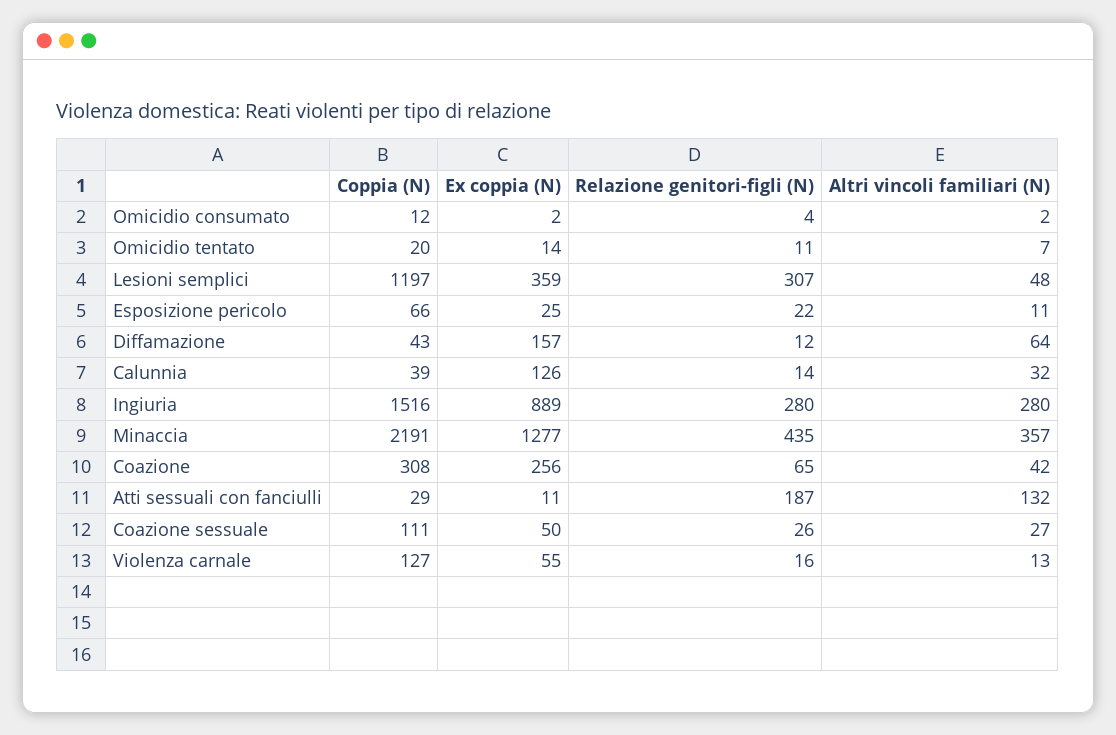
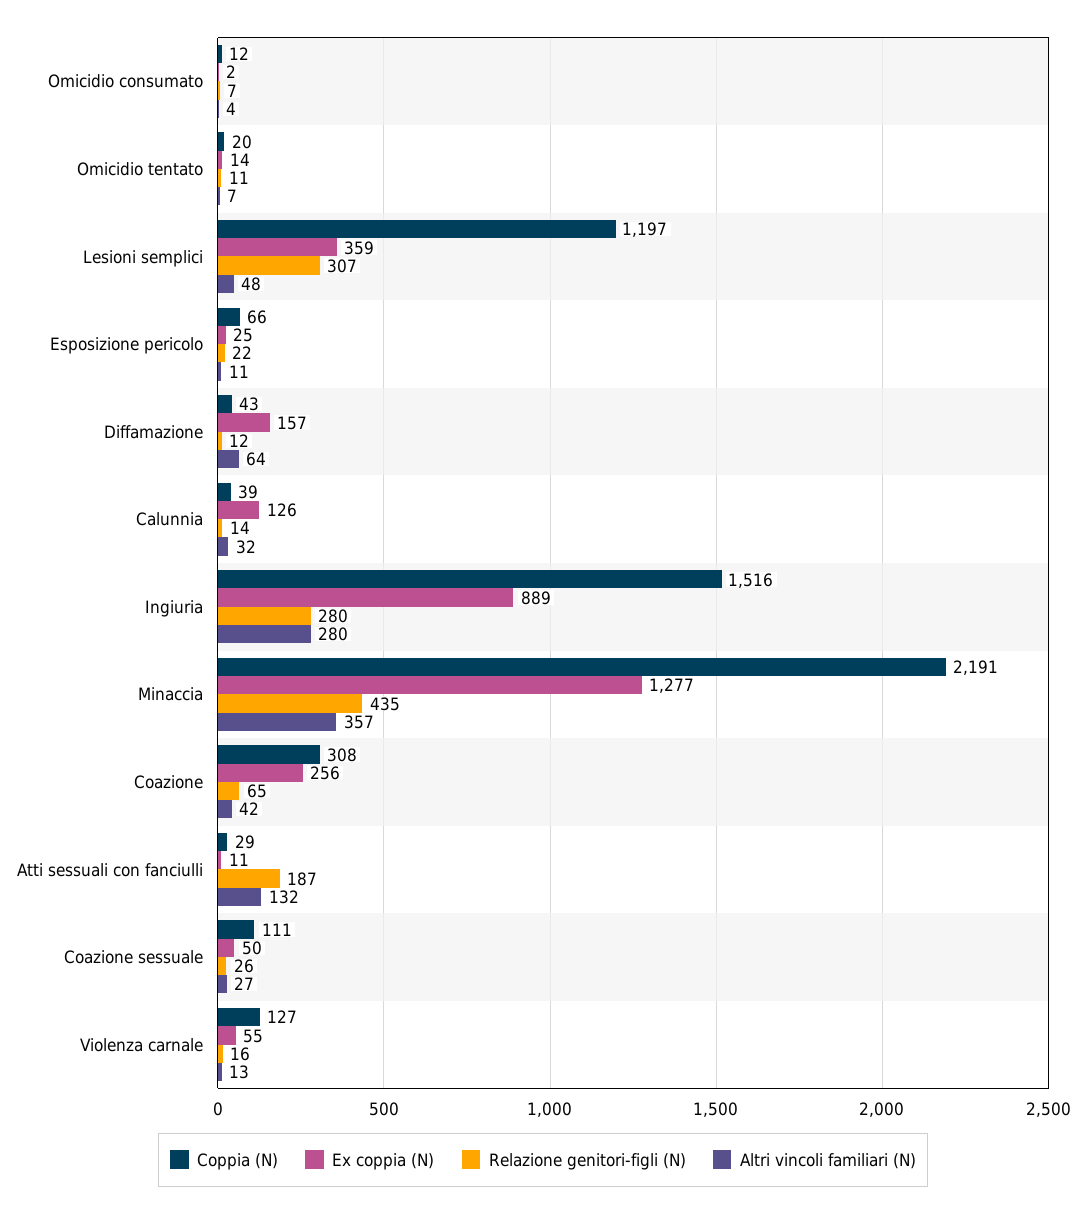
  {
    "Coppia (N)": {
      "Omicidio consumato": 12,
      "Omicidio tentato": 20,
      "Lesioni semplici": 1197,
      "Esposizione pericolo": 66,
      "Diffamazione": 43,
      "Calunnia": 39,
      "Ingiuria": 1516,
      "Minaccia": 2191,
      "Coazione": 308,
      "Atti sessuali con fanciulli": 29,
      "Coazione sessuale": 111,
      "Violenza carnale": 127
    },
    "Ex coppia (N)": {
      "Omicidio consumato": 2,
      "Omicidio tentato": 14,
      "Lesioni semplici": 359,
      "Esposizione pericolo": 25,
      "Diffamazione": 157,
      "Calunnia": 126,
      "Ingiuria": 889,
      "Minaccia": 1277,
      "Coazione": 256,
      "Atti sessuali con fanciulli": 11,
      "Coazione sessuale": 50,
      "Violenza carnale": 55
    },
    "Relazione genitori-figli (N)": {
-     "Omicidio consumato": 4,
+     "Omicidio consumato": 7,
      "Omicidio tentato": 11,
      "Lesioni semplici": 307,
      "Esposizione pericolo": 22,
      "Diffamazione": 12,
      "Calunnia": 14,
      "Ingiuria": 280,
      "Minaccia": 435,
      "Coazione": 65,
      "Atti sessuali con fanciulli": 187,
      "Coazione sessuale": 26,
      "Violenza carnale": 16
    },
    "Altri vincoli familiari (N)": {
-     "Omicidio consumato": 2,
+     "Omicidio consumato": 4,
      "Omicidio tentato": 7,
      "Lesioni semplici": 48,
      "Esposizione pericolo": 11,
      "Diffamazione": 64,
      "Calunnia": 32,
      "Ingiuria": 280,
      "Minaccia": 357,
      "Coazione": 42,
      "Atti sessuali con fanciulli": 132,
      "Coazione sessuale": 27,
      "Violenza carnale": 13
    }
  }

